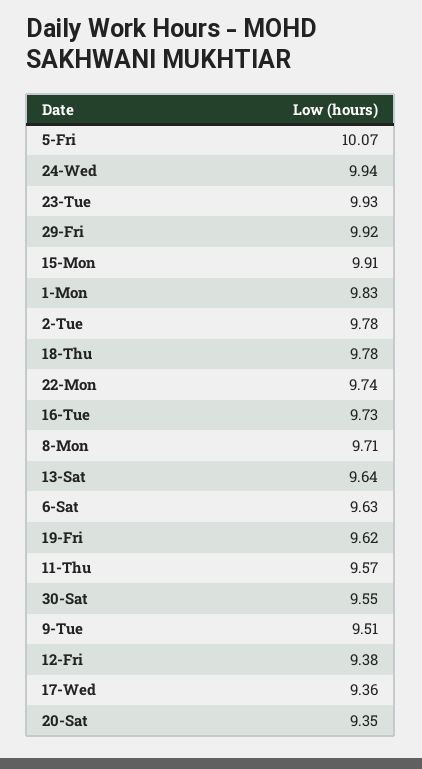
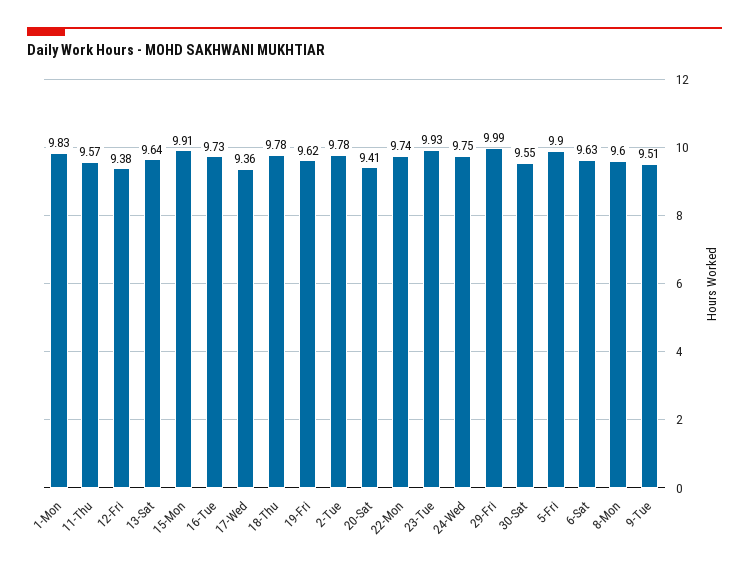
  {
-   "5-Fri": 10.07,
+   "5-Fri": 9.9,
-   "24-Wed": 9.94,
+   "24-Wed": 9.75,
    "23-Tue": 9.93,
-   "29-Fri": 9.92,
+   "29-Fri": 9.99,
    "15-Mon": 9.91,
    "1-Mon": 9.83,
    "2-Tue": 9.78,
    "18-Thu": 9.78,
    "22-Mon": 9.74,
    "16-Tue": 9.73,
-   "8-Mon": 9.71,
+   "8-Mon": 9.6,
    "13-Sat": 9.64,
    "6-Sat": 9.63,
    "19-Fri": 9.62,
    "11-Thu": 9.57,
    "30-Sat": 9.55,
    "9-Tue": 9.51,
    "12-Fri": 9.38,
    "17-Wed": 9.36,
-   "20-Sat": 9.35
+   "20-Sat": 9.41
  }

